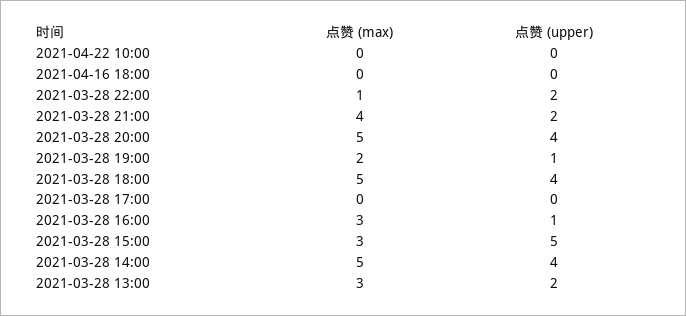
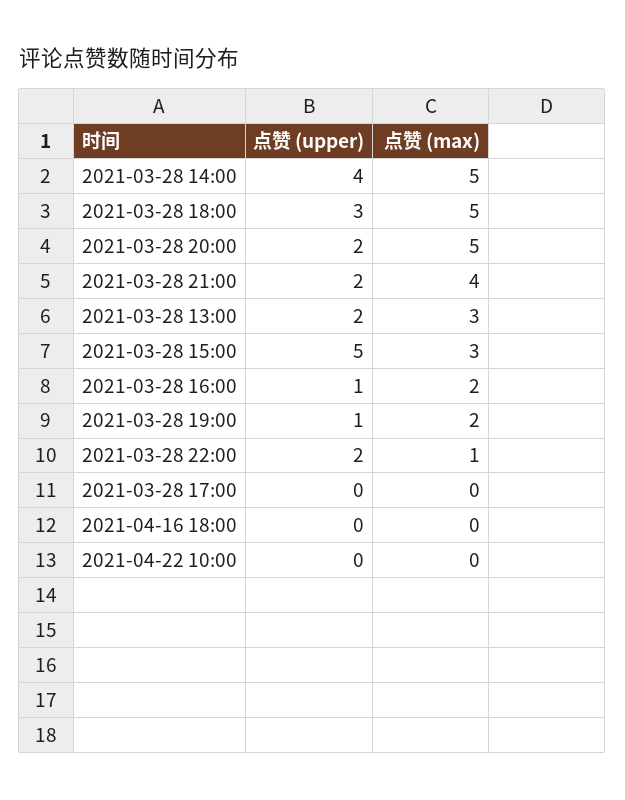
  {
    "点赞 (max)": {
      "2021-04-22 10:00": 0,
      "2021-04-16 18:00": 0,
      "2021-03-28 22:00": 1,
      "2021-03-28 21:00": 4,
      "2021-03-28 20:00": 5,
      "2021-03-28 19:00": 2,
      "2021-03-28 18:00": 5,
      "2021-03-28 17:00": 0,
-     "2021-03-28 16:00": 3,
+     "2021-03-28 16:00": 2,
      "2021-03-28 15:00": 3,
      "2021-03-28 14:00": 5,
      "2021-03-28 13:00": 3
    },
    "点赞 (upper)": {
      "2021-04-22 10:00": 0,
      "2021-04-16 18:00": 0,
      "2021-03-28 22:00": 2,
      "2021-03-28 21:00": 2,
-     "2021-03-28 20:00": 4,
+     "2021-03-28 20:00": 2,
      "2021-03-28 19:00": 1,
-     "2021-03-28 18:00": 4,
+     "2021-03-28 18:00": 3,
      "2021-03-28 17:00": 0,
      "2021-03-28 16:00": 1,
      "2021-03-28 15:00": 5,
      "2021-03-28 14:00": 4,
      "2021-03-28 13:00": 2
    }
  }

